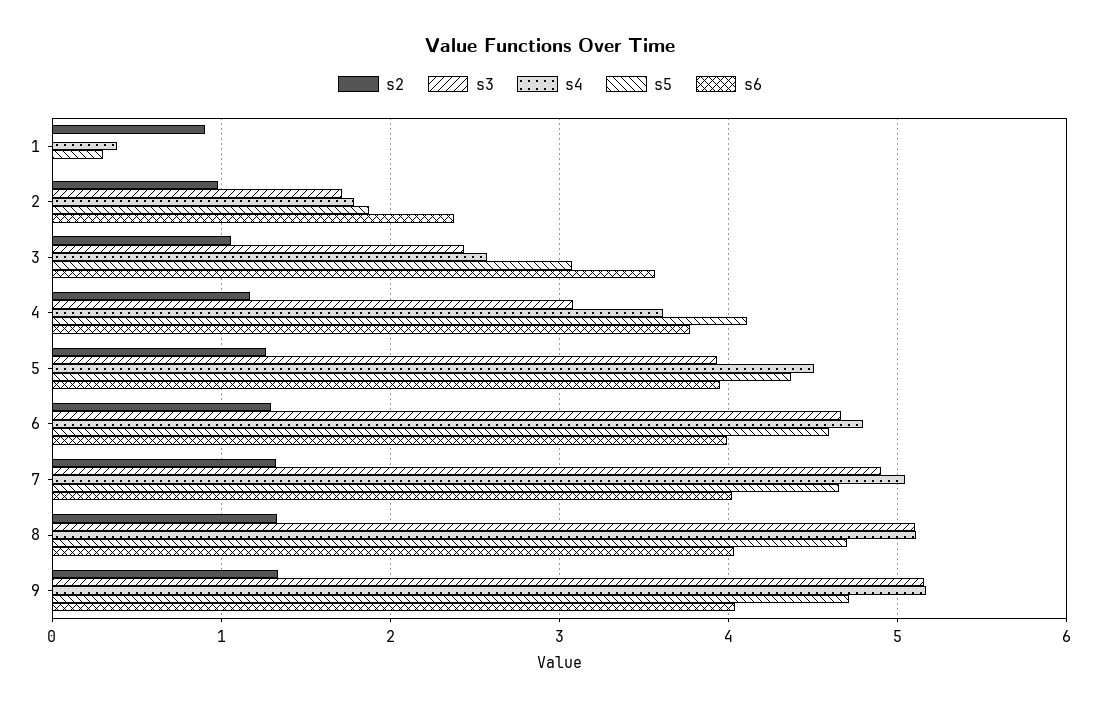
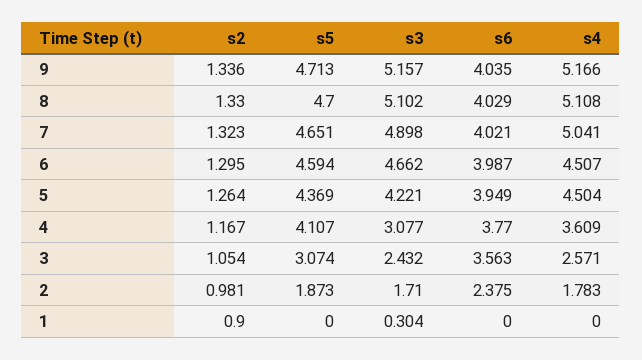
  {
    "s2": {
      "1": 0.9,
      "2": 0.981,
      "3": 1.054,
      "4": 1.167,
      "5": 1.264,
      "6": 1.295,
      "7": 1.323,
      "8": 1.33,
      "9": 1.336
    },
    "s3": {
-     "1": 0,
+     "1": 0.304,
      "2": 1.71,
      "3": 2.432,
      "4": 3.077,
-     "5": 3.9,
+     "5": 4.221,
      "6": 4.662,
      "7": 4.898,
      "8": 5.102,
      "9": 5.157
    },
    "s4": {
-     "1": 0.4,
+     "1": 0,
      "2": 1.783,
      "3": 2.571,
      "4": 3.609,
      "5": 4.504,
-     "6": 4.8,
+     "6": 4.507,
      "7": 5.041,
      "8": 5.108,
      "9": 5.166
    },
    "s5": {
-     "1": 0.3,
+     "1": 0,
      "2": 1.873,
      "3": 3.074,
      "4": 4.107,
      "5": 4.369,
      "6": 4.594,
      "7": 4.651,
      "8": 4.7,
      "9": 4.713
    },
    "s6": {
      "1": 0,
      "2": 2.375,
      "3": 3.563,
      "4": 3.77,
      "5": 3.949,
      "6": 3.987,
      "7": 4.021,
      "8": 4.029,
      "9": 4.035
    }
  }

